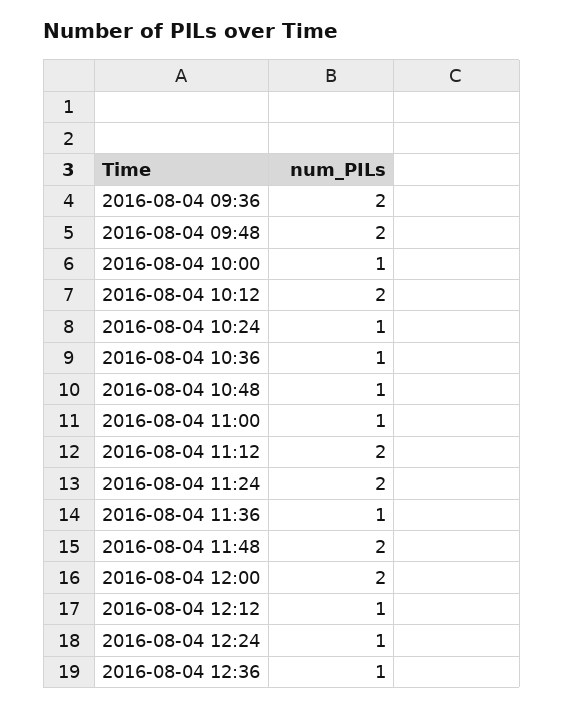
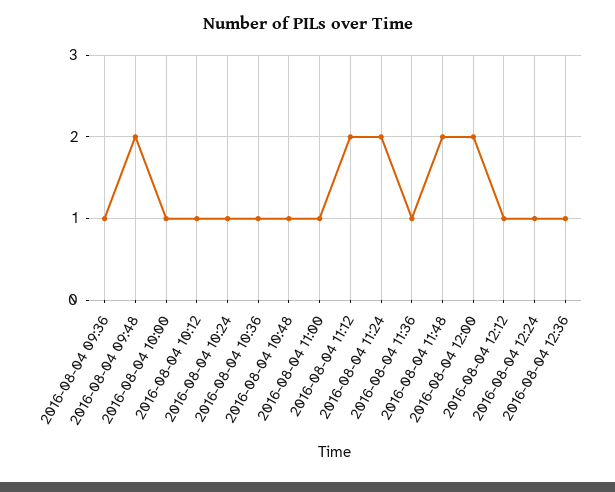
  {
-   "2016-08-04 09:36": 2,
+   "2016-08-04 09:36": 1,
    "2016-08-04 09:48": 2,
    "2016-08-04 10:00": 1,
-   "2016-08-04 10:12": 2,
+   "2016-08-04 10:12": 1,
    "2016-08-04 10:24": 1,
    "2016-08-04 10:36": 1,
    "2016-08-04 10:48": 1,
    "2016-08-04 11:00": 1,
    "2016-08-04 11:12": 2,
    "2016-08-04 11:24": 2,
    "2016-08-04 11:36": 1,
    "2016-08-04 11:48": 2,
    "2016-08-04 12:00": 2,
    "2016-08-04 12:12": 1,
    "2016-08-04 12:24": 1,
    "2016-08-04 12:36": 1
  }

